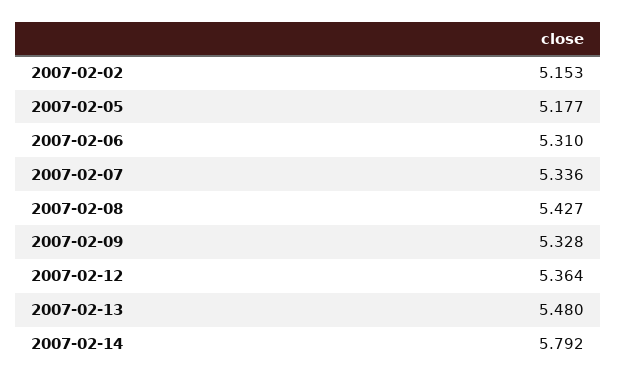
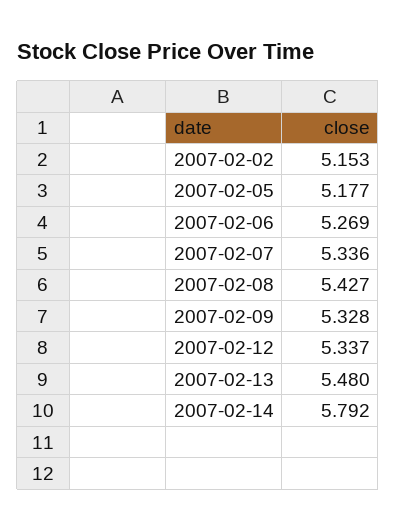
  {
    "2007-02-02": 5.153,
    "2007-02-05": 5.177,
-   "2007-02-06": 5.31,
+   "2007-02-06": 5.269,
    "2007-02-07": 5.336,
    "2007-02-08": 5.427,
    "2007-02-09": 5.328,
-   "2007-02-12": 5.364,
+   "2007-02-12": 5.337,
    "2007-02-13": 5.48,
    "2007-02-14": 5.792
  }

